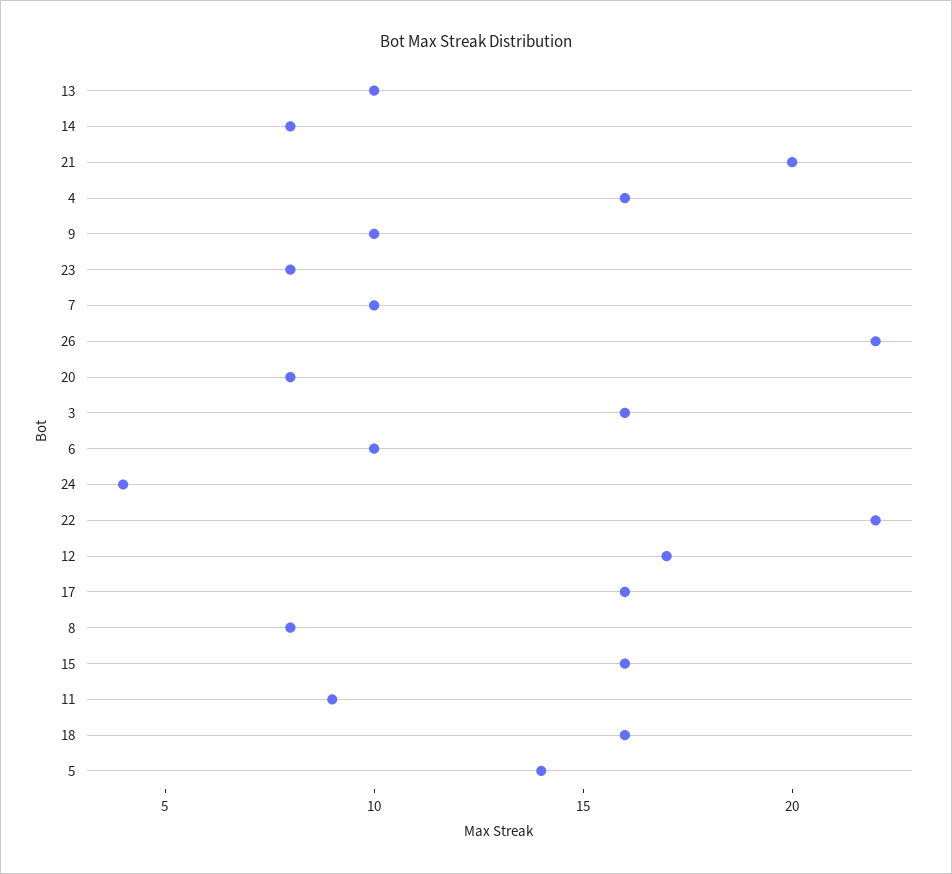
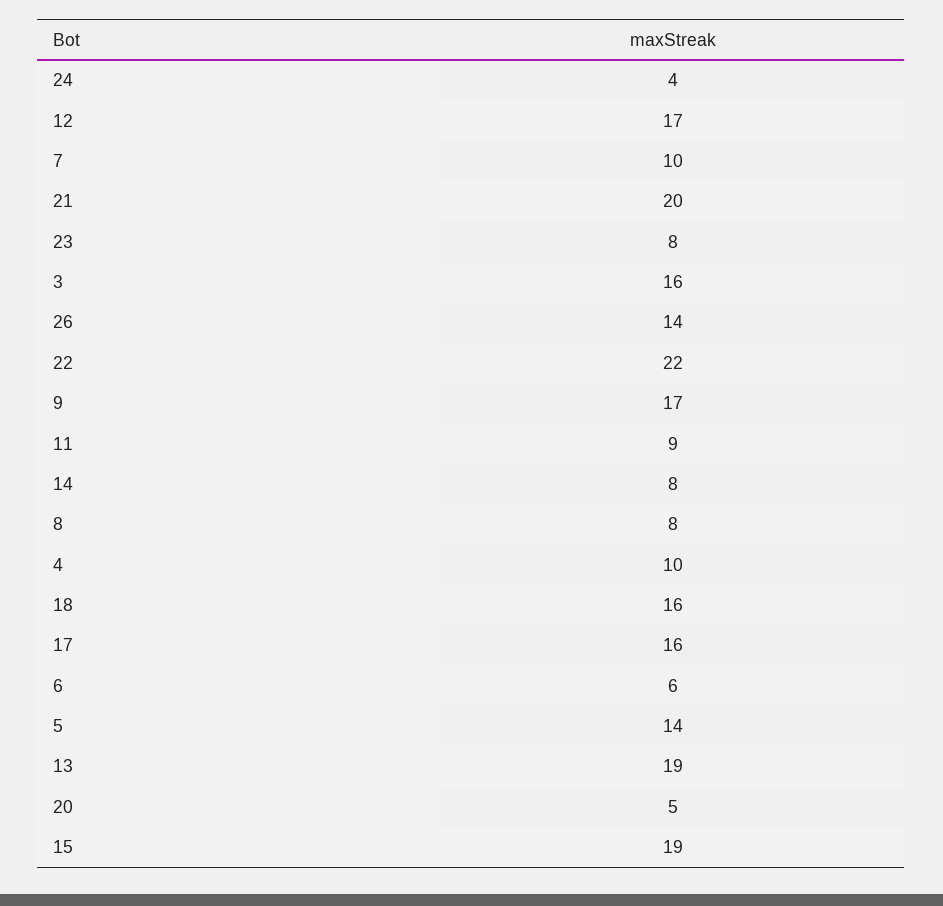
  {
-   "13": 10,
+   "13": 19,
    "14": 8,
    "21": 20,
-   "4": 16,
+   "4": 10,
-   "9": 10,
+   "9": 17,
    "23": 8,
    "7": 10,
-   "26": 22,
+   "26": 14,
-   "20": 8,
+   "20": 5,
    "3": 16,
-   "6": 10,
+   "6": 6,
    "24": 4,
    "22": 22,
    "12": 17,
    "17": 16,
    "8": 8,
-   "15": 16,
+   "15": 19,
    "11": 9,
    "18": 16,
    "5": 14
  }

